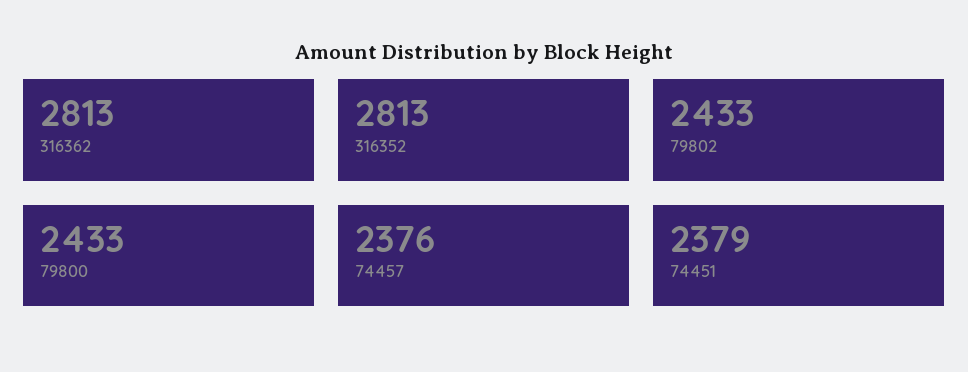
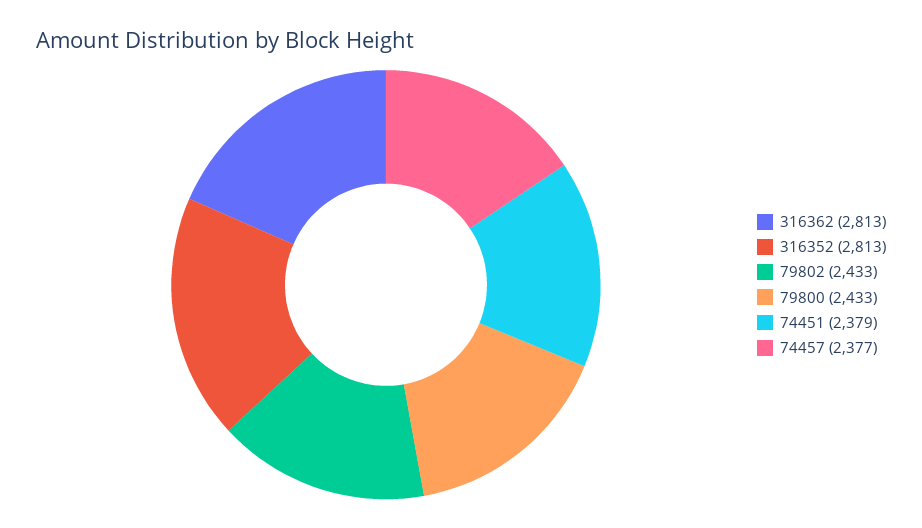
  {
    "316362": 2813,
    "316352": 2813,
    "79802": 2433,
    "79800": 2433,
-   "74457": 2376,
+   "74457": 2377,
    "74451": 2379
  }

